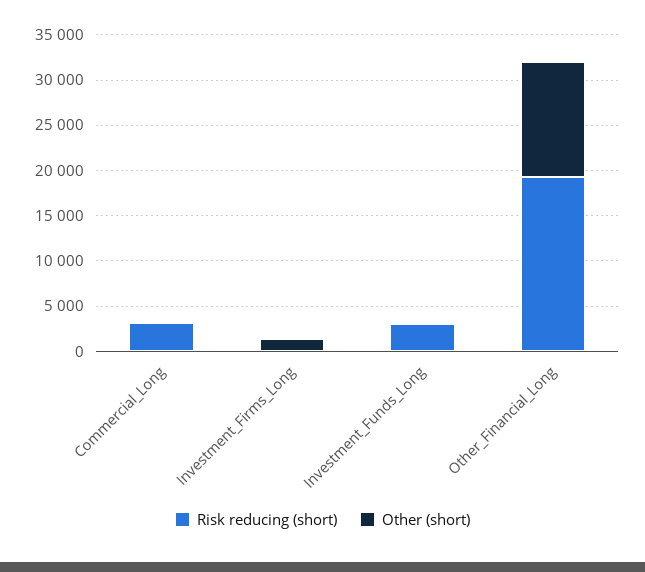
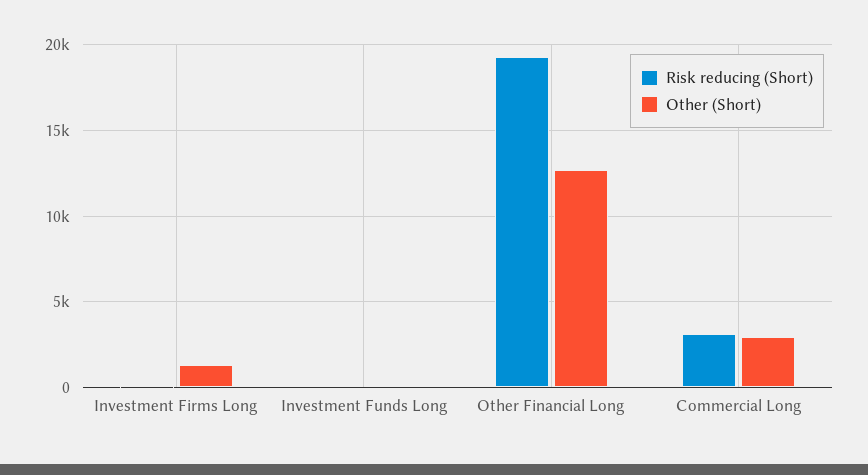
  {
    "Risk reducing (short)": {
      "Commercial_Long": 3000,
      "Investment_Firms_Long": 0,
-     "Investment_Funds_Long": 3000,
+     "Investment_Funds_Long": 0,
      "Other_Financial_Long": 19500
    },
    "Other (short)": {
-     "Commercial_Long": 0,
+     "Commercial_Long": 3000,
      "Investment_Firms_Long": 1500,
      "Investment_Funds_Long": 0,
      "Other_Financial_Long": 12500
    }
  }

